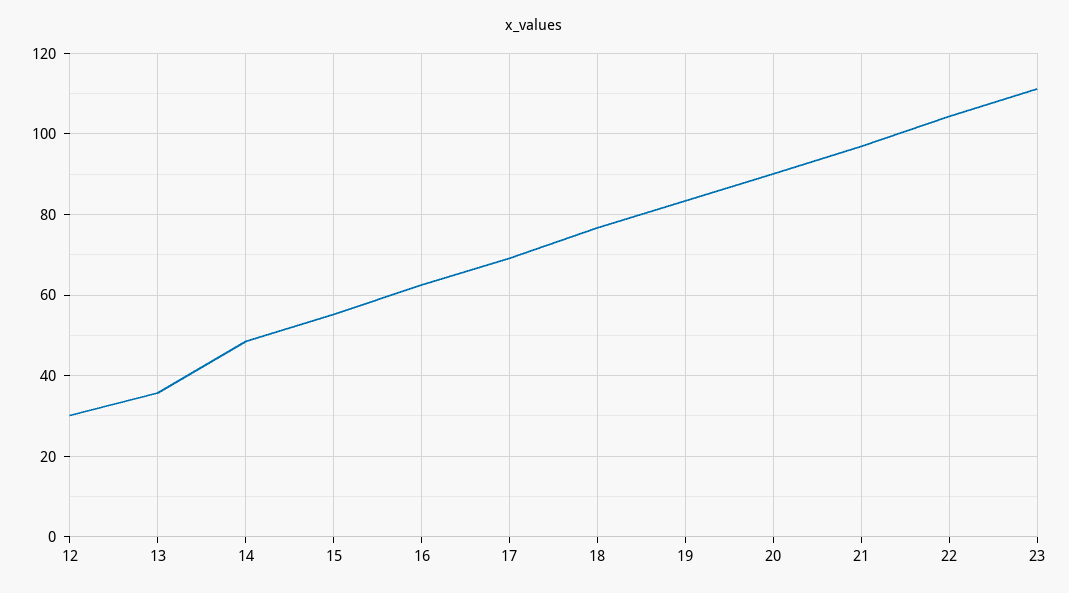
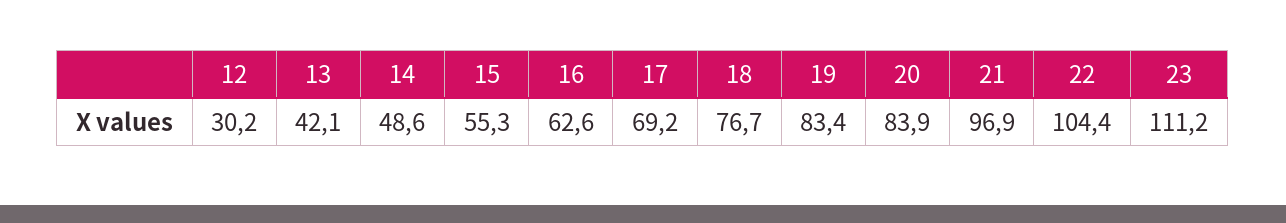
  {
    "12": 30.2,
-   "13": 36,
+   "13": 42.1,
    "14": 48.6,
    "15": 55.3,
    "16": 62.6,
    "17": 69.2,
    "18": 76.7,
    "19": 83.4,
-   "20": 90,
+   "20": 83.9,
    "21": 96.9,
    "22": 104.4,
    "23": 111.2
  }

